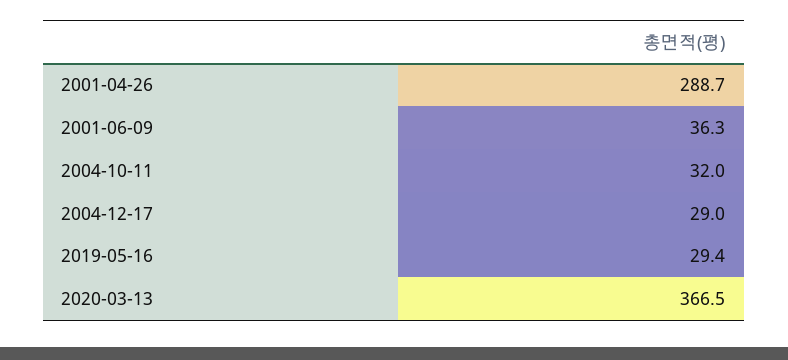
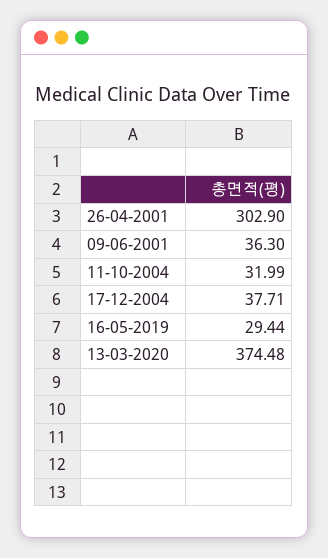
  {
-   "2001-04-26": 288.7,
+   "2001-04-26": 302.9,
    "2001-06-09": 36.3,
    "2004-10-11": 31.99,
-   "2004-12-17": 29,
+   "2004-12-17": 37.71,
    "2019-05-16": 29.44,
-   "2020-03-13": 366.5
+   "2020-03-13": 374.48
  }

